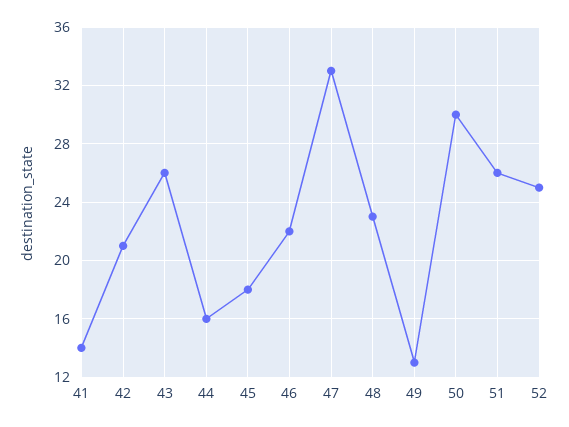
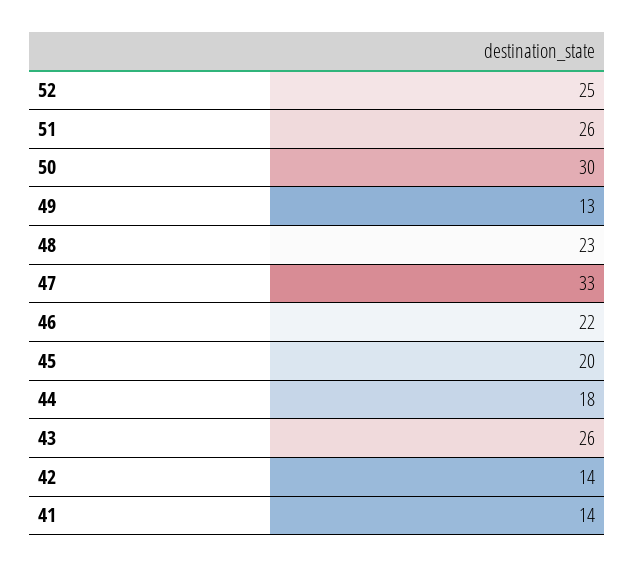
  {
    "41": 14,
-   "42": 21,
+   "42": 14,
    "43": 26,
-   "44": 16,
+   "44": 18,
-   "45": 18,
+   "45": 20,
    "46": 22,
    "47": 33,
    "48": 23,
    "49": 13,
    "50": 30,
    "51": 26,
    "52": 25
  }

